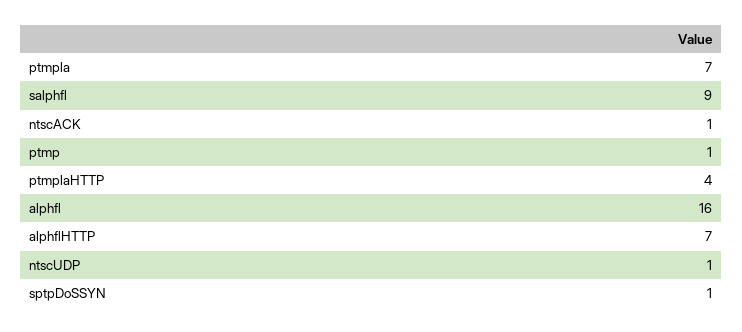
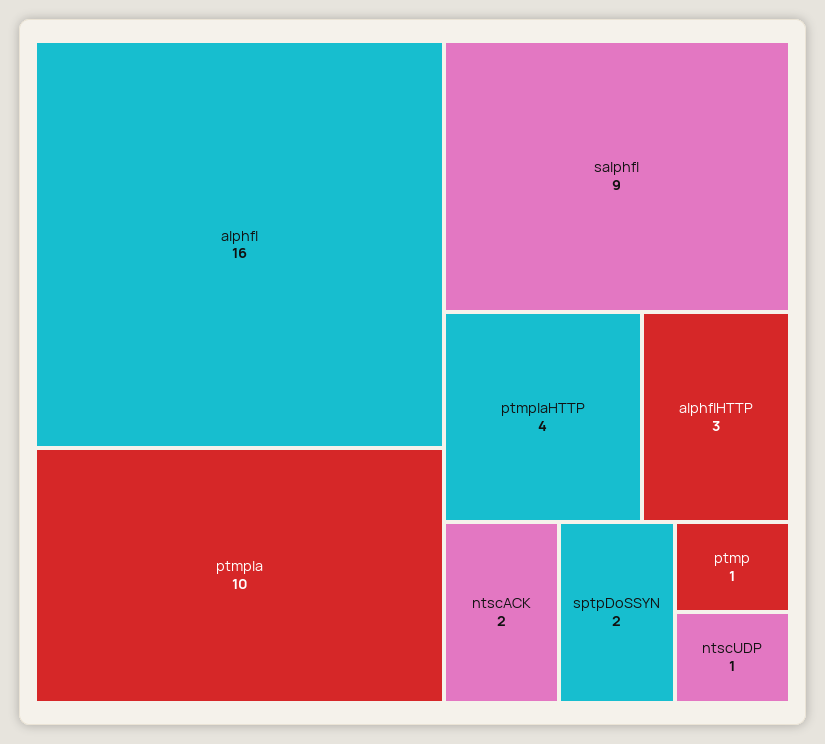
  {
-   "ptmpla": 7,
+   "ptmpla": 10,
    "salphfl": 9,
-   "ntscACK": 1,
+   "ntscACK": 2,
    "ptmp": 1,
    "ptmplaHTTP": 4,
    "alphfl": 16,
-   "alphflHTTP": 7,
+   "alphflHTTP": 3,
    "ntscUDP": 1,
-   "sptpDoSSYN": 1
+   "sptpDoSSYN": 2
  }

